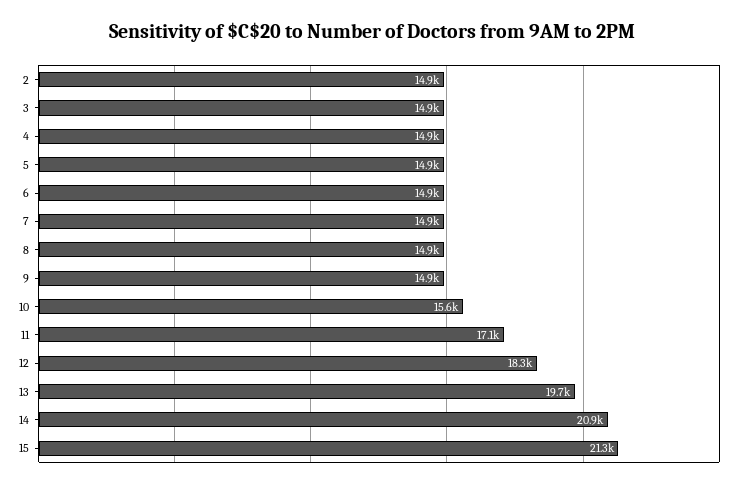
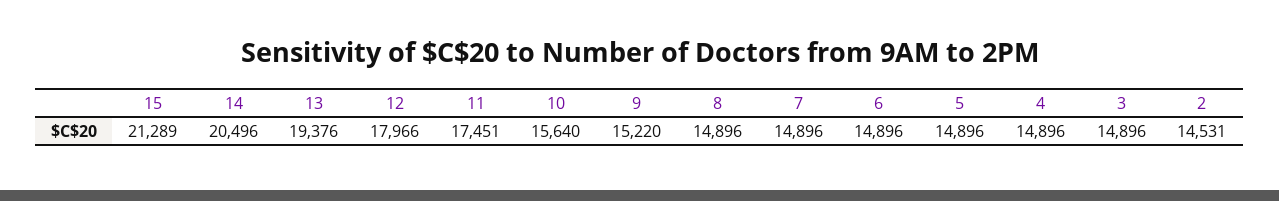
  {
-   "2": 14900,
+   "2": 14531,
    "3": 14896,
    "4": 14896,
    "5": 14896,
    "6": 14896,
    "7": 14896,
    "8": 14896,
-   "9": 14900,
+   "9": 15220,
    "10": 15640,
-   "11": 17100,
+   "11": 17451,
-   "12": 18300,
+   "12": 17966,
-   "13": 19700,
+   "13": 19376,
-   "14": 20900,
+   "14": 20496,
    "15": 21289
  }

